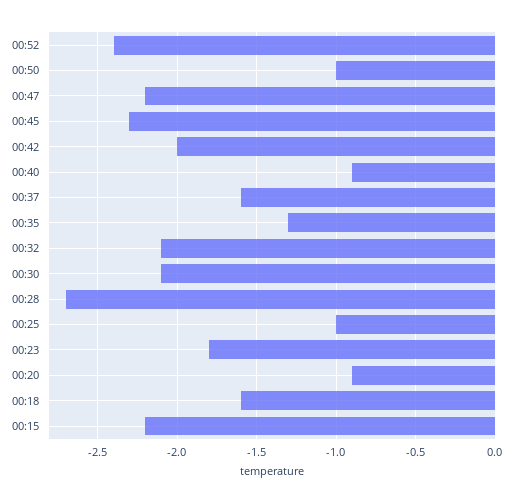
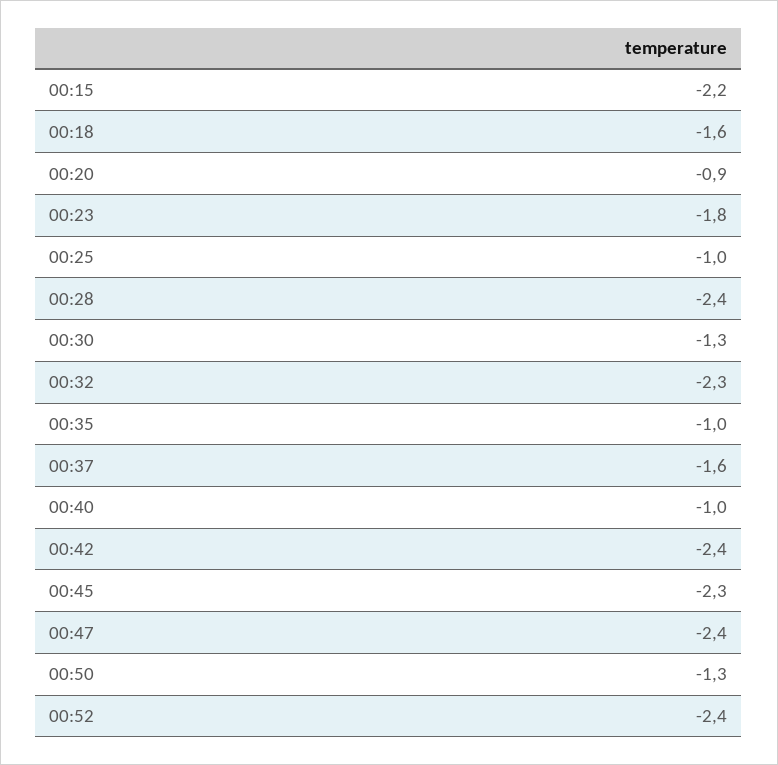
  {
    "00:52": -2.4,
-   "00:50": -1,
+   "00:50": -1.3,
-   "00:47": -2.2,
+   "00:47": -2.4,
    "00:45": -2.3,
-   "00:42": -2,
+   "00:42": -2.4,
-   "00:40": -0.9,
+   "00:40": -1,
    "00:37": -1.6,
-   "00:35": -1.3,
+   "00:35": -1,
-   "00:32": -2.1,
+   "00:32": -2.3,
-   "00:30": -2.1,
+   "00:30": -1.3,
-   "00:28": -2.7,
+   "00:28": -2.4,
    "00:25": -1,
    "00:23": -1.8,
    "00:20": -0.9,
    "00:18": -1.6,
    "00:15": -2.2
  }

